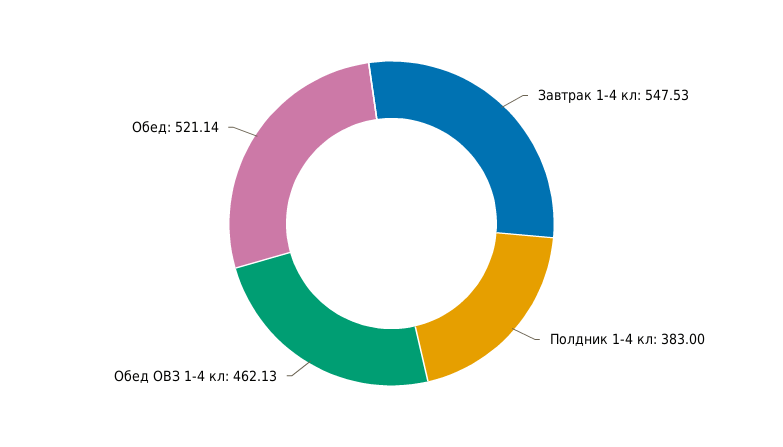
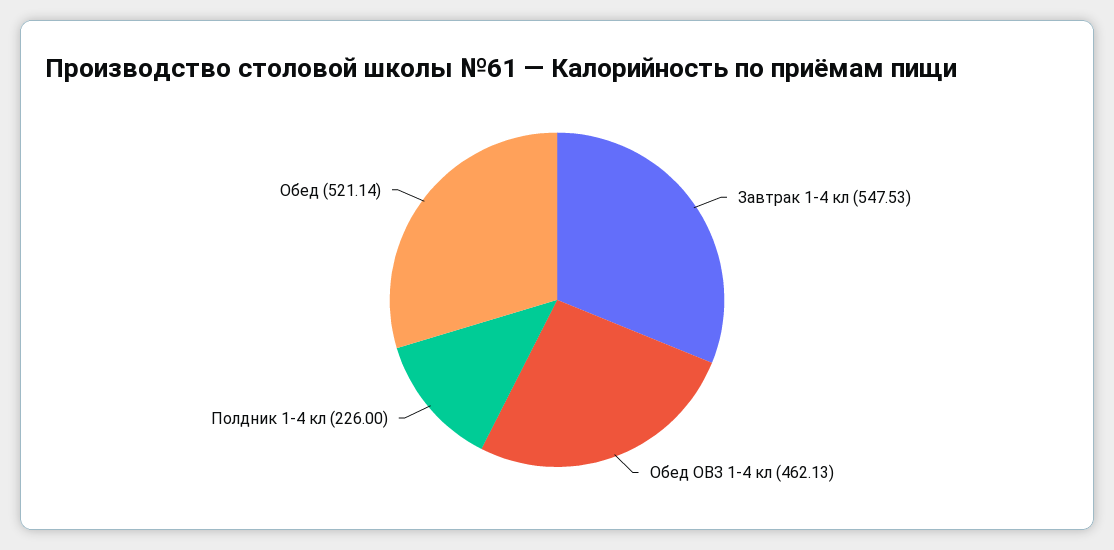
  {
    "Завтрак 1-4 кл": 547.53,
-   "Полдник 1-4 кл": 383,
+   "Полдник 1-4 кл": 226,
    "Обед ОВЗ 1-4 кл": 462.13,
    "Обед": 521.14
  }

